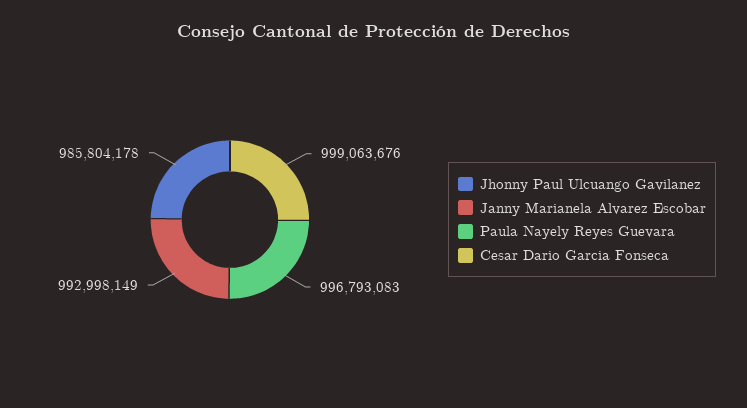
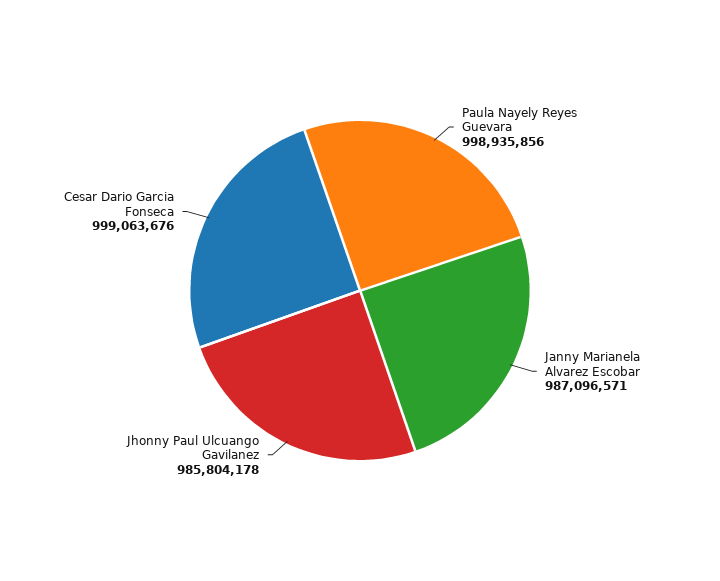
  {
    "Jhonny Paul Ulcuango Gavilanez": 985804178,
-   "Janny Marianela Alvarez Escobar": 992998149,
+   "Janny Marianela Alvarez Escobar": 987096571,
-   "Paula Nayely Reyes Guevara": 996793083,
+   "Paula Nayely Reyes Guevara": 998935856,
    "Cesar Dario Garcia Fonseca": 999063676
  }

